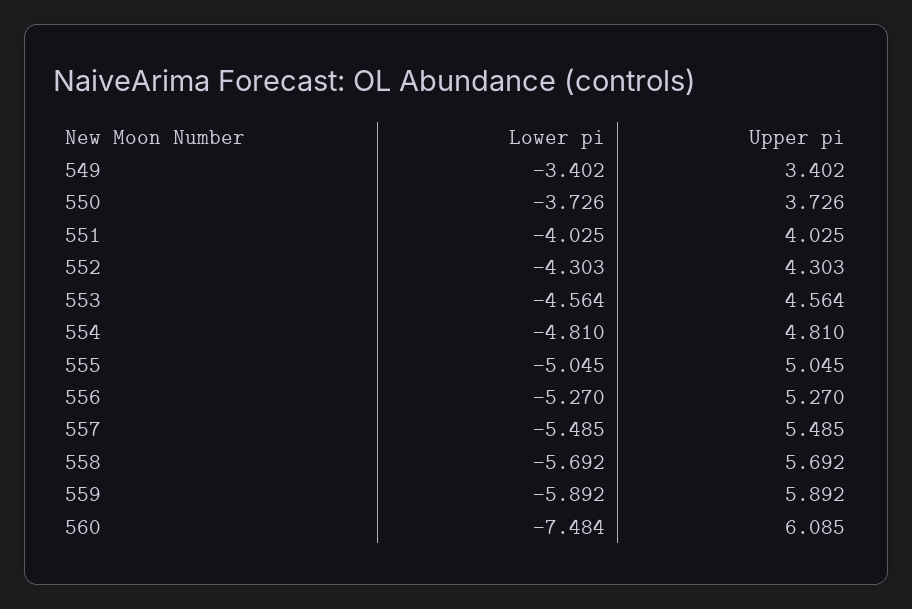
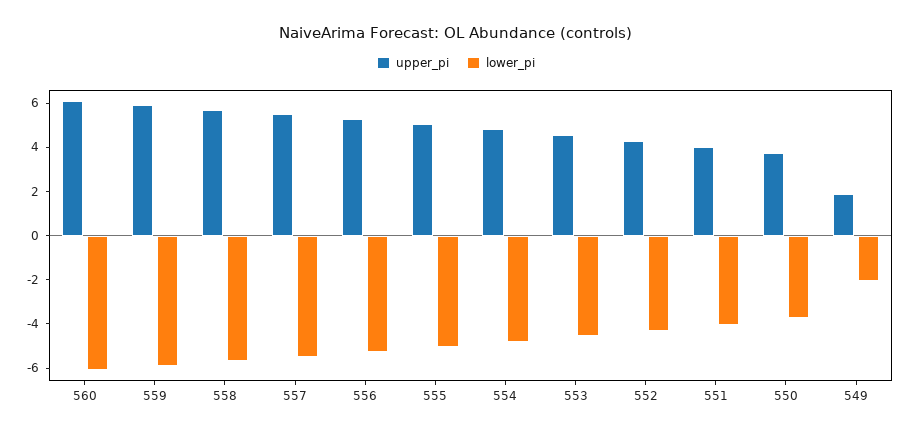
  {
    "Lower pi": {
-     "549": -3.402,
+     "549": -2,
      "550": -3.726,
      "551": -4.025,
      "552": -4.303,
      "553": -4.564,
      "554": -4.81,
      "555": -5.045,
      "556": -5.27,
      "557": -5.485,
      "558": -5.692,
      "559": -5.892,
-     "560": -7.484
+     "560": -6
    },
    "Upper pi": {
-     "549": 3.402,
+     "549": 2,
      "550": 3.726,
      "551": 4.025,
      "552": 4.303,
      "553": 4.564,
      "554": 4.81,
      "555": 5.045,
      "556": 5.27,
      "557": 5.485,
      "558": 5.692,
      "559": 5.892,
      "560": 6.085
    }
  }

